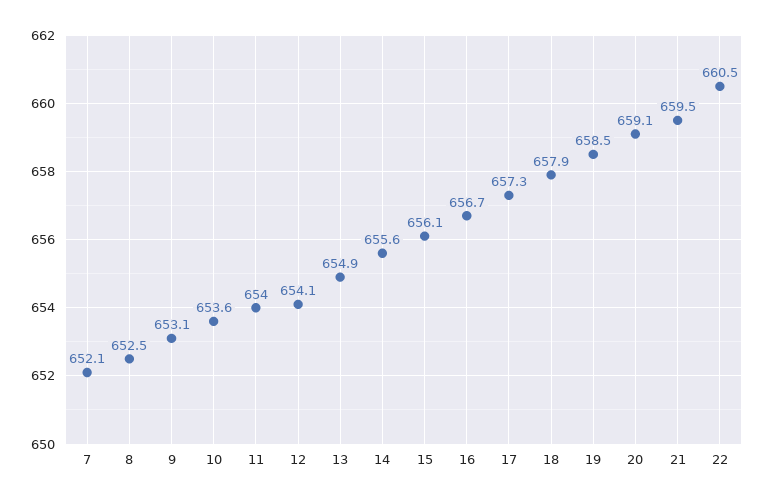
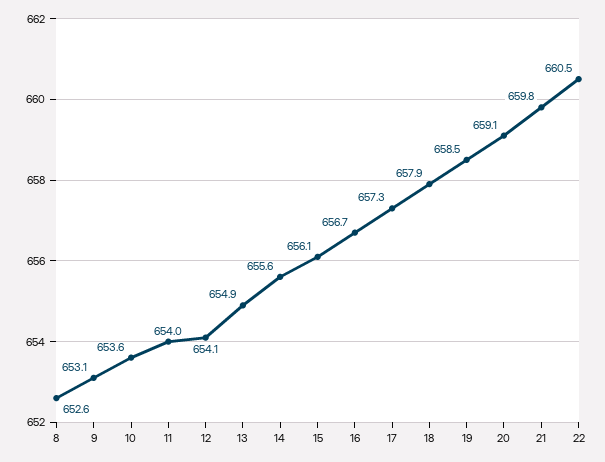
  {
-   "7": 652.1,
-   "8": 652.5,
+   "8": 652.6,
    "9": 653.1,
    "10": 653.6,
    "11": 654,
    "12": 654.1,
    "13": 654.9,
    "14": 655.6,
    "15": 656.1,
    "16": 656.7,
    "17": 657.3,
    "18": 657.9,
    "19": 658.5,
    "20": 659.1,
-   "21": 659.5,
+   "21": 659.8,
    "22": 660.5
  }

